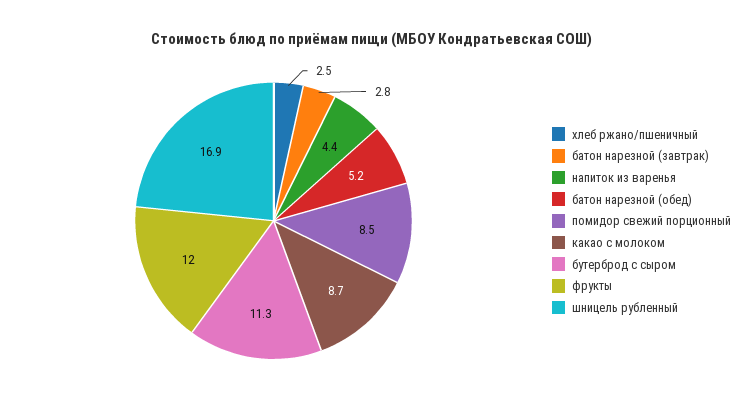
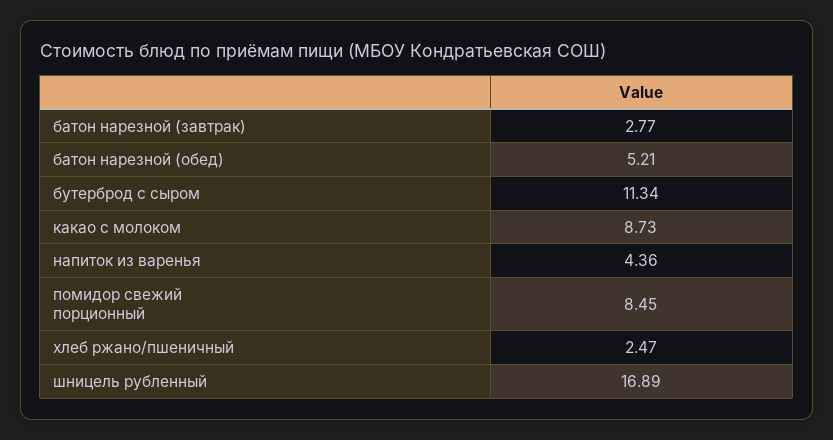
  {
    "хлеб ржано/пшеничный": 2.47,
    "батон нарезной (завтрак)": 2.77,
    "напиток из варенья": 4.36,
    "батон нарезной (обед)": 5.21,
    "помидор свежий порционный": 8.45,
    "какао с молоком": 8.73,
    "бутерброд с сыром": 11.34,
-   "фрукты": 12,
    "шницель рубленный": 16.89
  }

